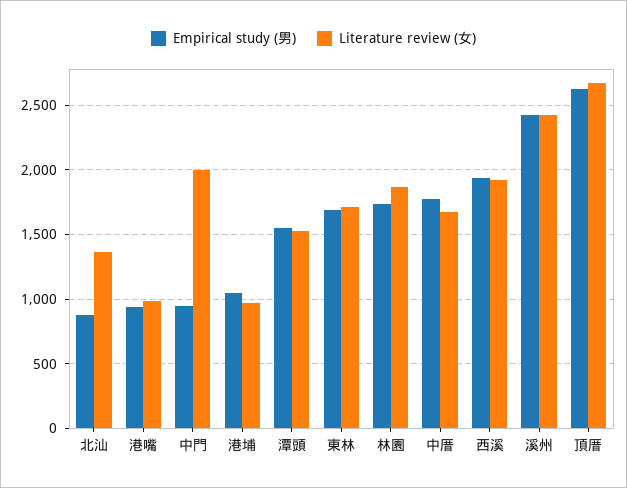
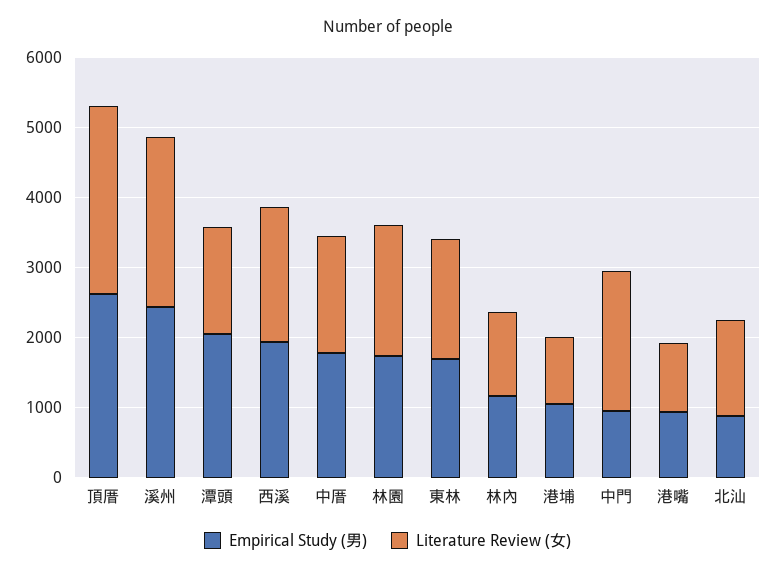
  {
    "Empirical study (男)": {
      "北汕": 900,
      "港嘴": 950,
      "中門": 950,
      "港埔": 1050,
-     "潭頭": 1550,
+     "潭頭": 2000,
      "東林": 1700,
      "林園": 1750,
      "中厝": 1750,
      "西溪": 1950,
      "溪州": 2450,
-     "頂厝": 2650
+     "頂厝": 2650,
+     "林內": 1200
    },
    "Literature review (女)": {
      "北汕": 1350,
      "港嘴": 1000,
      "中門": 2000,
      "港埔": 950,
      "潭頭": 1550,
      "東林": 1700,
      "林園": 1850,
      "中厝": 1650,
      "西溪": 1900,
      "溪州": 2450,
-     "頂厝": 2650
+     "頂厝": 2650,
+     "林內": 1200
    }
  }

